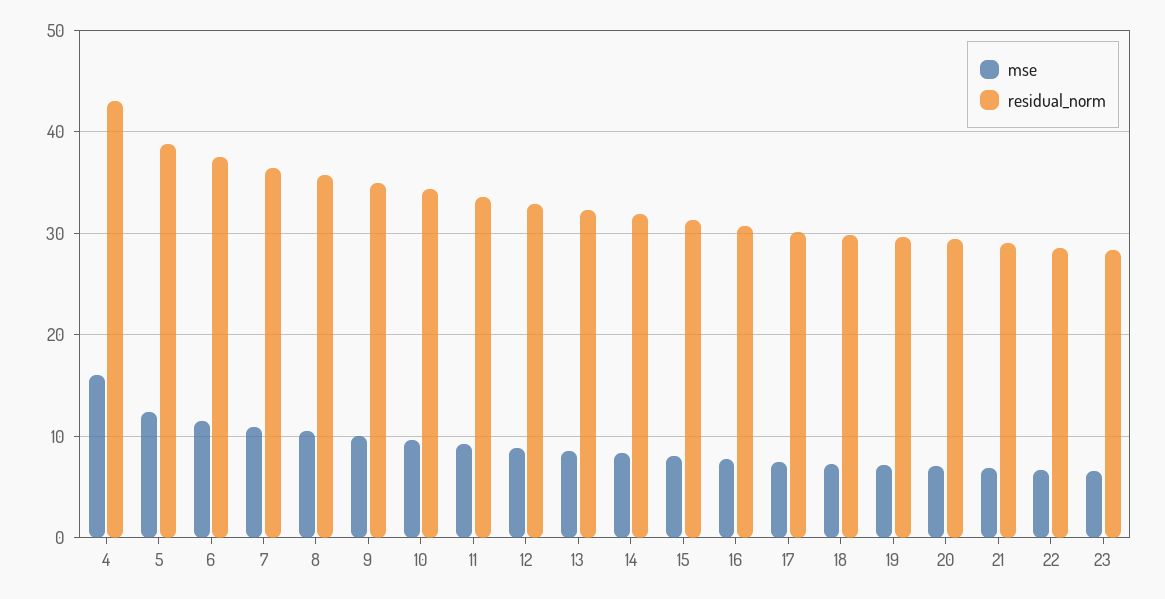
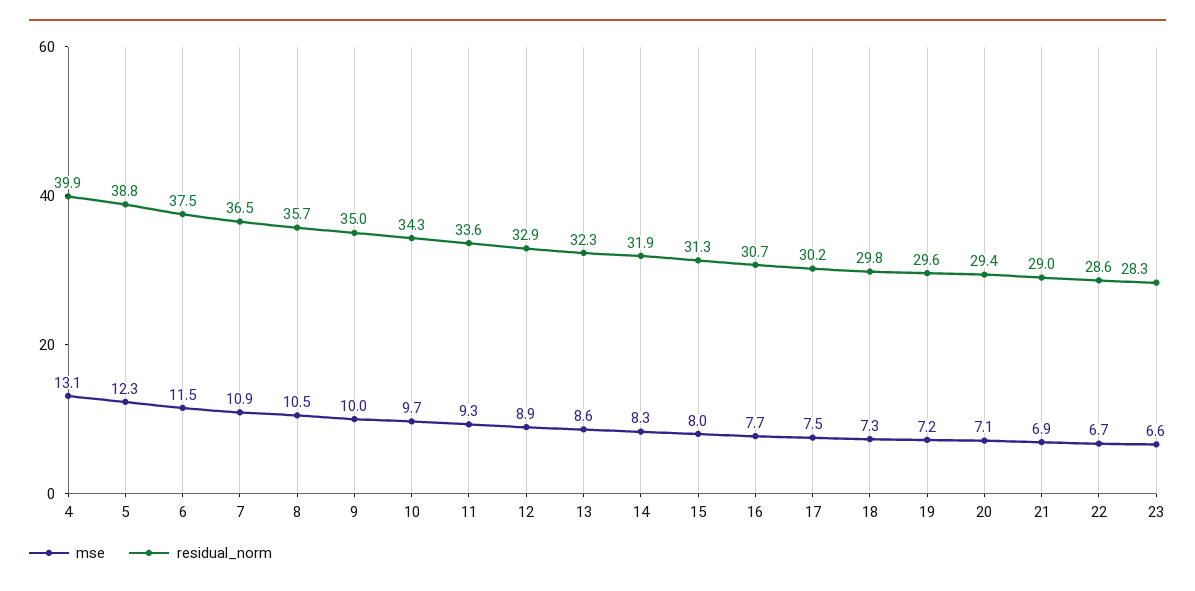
  {
    "mse": {
-     "4": 16,
+     "4": 13.1,
      "5": 12.3,
      "6": 11.5,
      "7": 10.9,
      "8": 10.5,
      "9": 10,
      "10": 9.7,
      "11": 9.3,
      "12": 8.9,
      "13": 8.6,
      "14": 8.3,
      "15": 8,
      "16": 7.7,
      "17": 7.5,
      "18": 7.3,
      "19": 7.2,
      "20": 7.1,
      "21": 6.9,
      "22": 6.7,
      "23": 6.6
    },
    "residual_norm": {
-     "4": 43,
+     "4": 39.9,
      "5": 38.8,
      "6": 37.5,
      "7": 36.5,
      "8": 35.7,
      "9": 35,
      "10": 34.3,
      "11": 33.6,
      "12": 32.9,
      "13": 32.3,
      "14": 31.9,
      "15": 31.3,
      "16": 30.7,
      "17": 30.2,
      "18": 29.8,
      "19": 29.6,
      "20": 29.4,
      "21": 29,
      "22": 28.6,
      "23": 28.3
    }
  }

